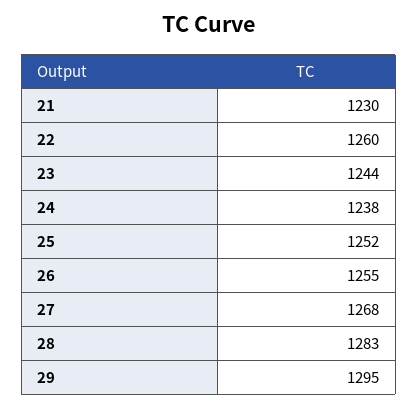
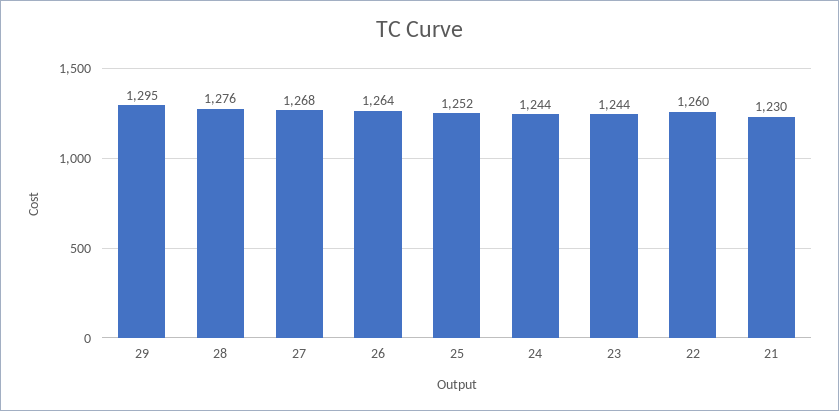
  {
    "21": 1230,
    "22": 1260,
    "23": 1244,
-   "24": 1238,
+   "24": 1244,
    "25": 1252,
-   "26": 1255,
+   "26": 1264,
    "27": 1268,
-   "28": 1283,
+   "28": 1276,
    "29": 1295
  }

